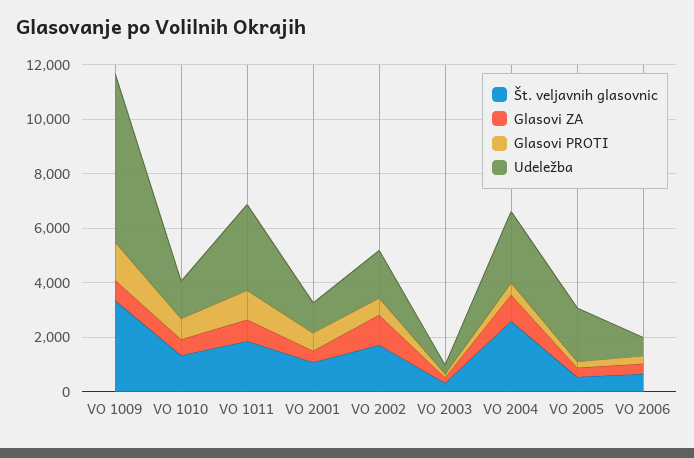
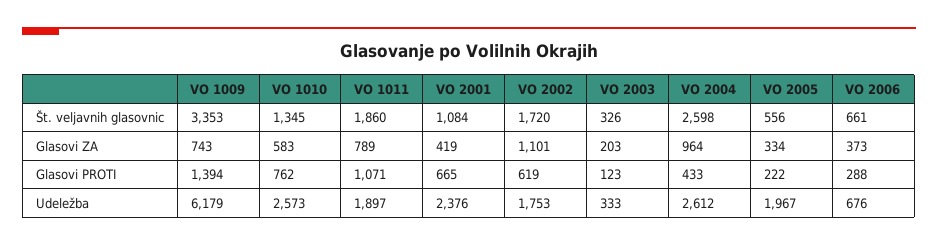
  {
    "Št. veljavnih glasovnic": {
      "VO 1009": 3353,
      "VO 1010": 1345,
      "VO 1011": 1860,
      "VO 2001": 1084,
      "VO 2002": 1720,
      "VO 2003": 326,
      "VO 2004": 2598,
      "VO 2005": 556,
      "VO 2006": 661
    },
    "Glasovi ZA": {
      "VO 1009": 743,
      "VO 1010": 583,
      "VO 1011": 789,
      "VO 2001": 419,
      "VO 2002": 1101,
      "VO 2003": 203,
      "VO 2004": 964,
      "VO 2005": 334,
      "VO 2006": 373
    },
    "Glasovi PROTI": {
      "VO 1009": 1394,
      "VO 1010": 762,
      "VO 1011": 1071,
      "VO 2001": 665,
      "VO 2002": 619,
      "VO 2003": 123,
      "VO 2004": 433,
      "VO 2005": 222,
      "VO 2006": 288
    },
    "Udeležba": {
      "VO 1009": 6179,
-     "VO 1010": 1500,
+     "VO 1010": 2573,
-     "VO 1011": 3000,
+     "VO 1011": 1897,
-     "VO 2001": 1000,
+     "VO 2001": 2376,
      "VO 2002": 1753,
      "VO 2003": 333,
      "VO 2004": 2612,
      "VO 2005": 1967,
      "VO 2006": 676
    }
  }

